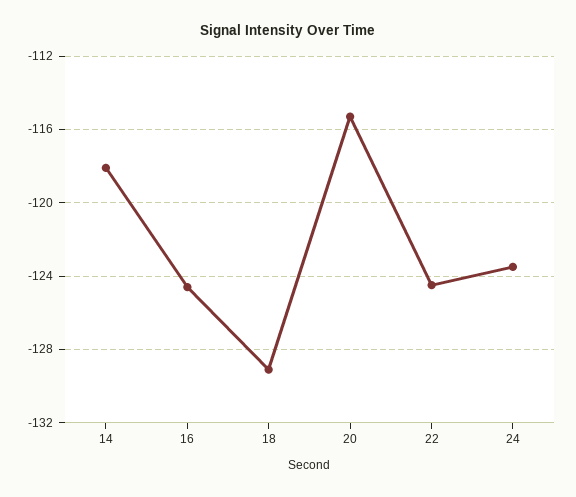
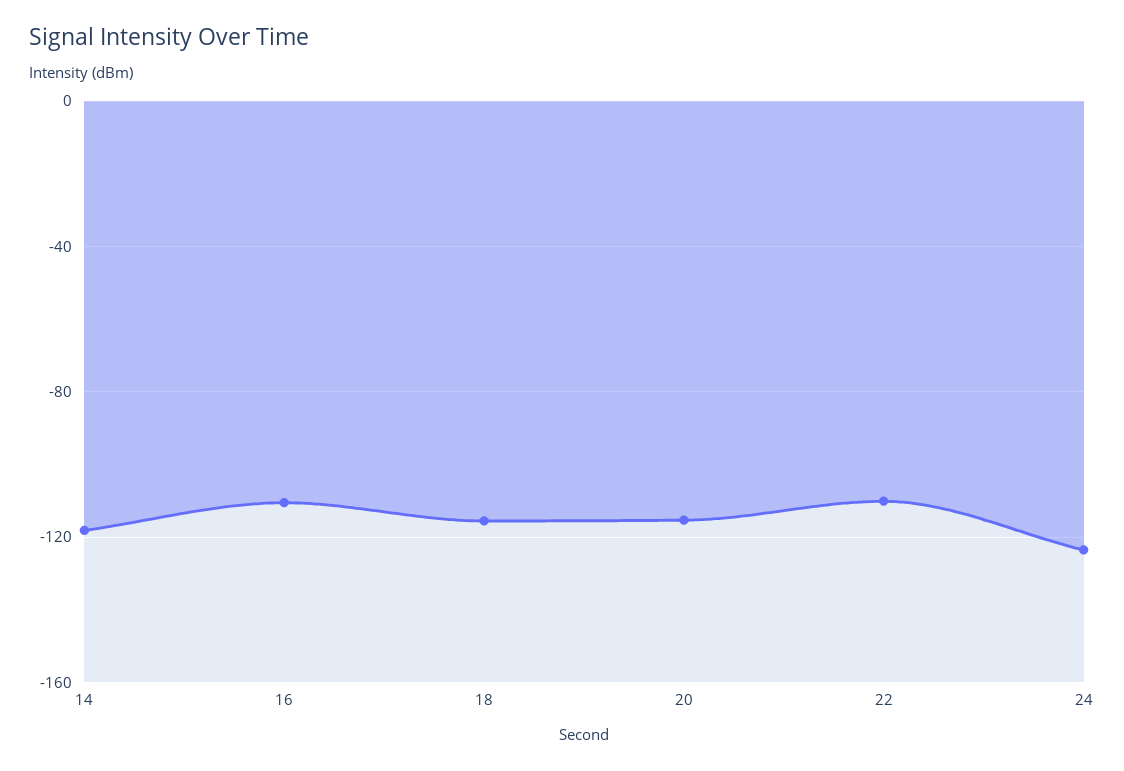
  {
    "14": -118,
-   "16": -124.5,
+   "16": -110,
-   "18": -129,
+   "18": -115,
    "20": -115.5,
-   "22": -124.5,
+   "22": -110,
    "24": -123.5
  }

